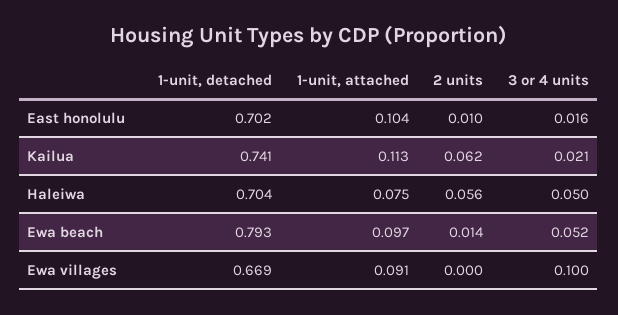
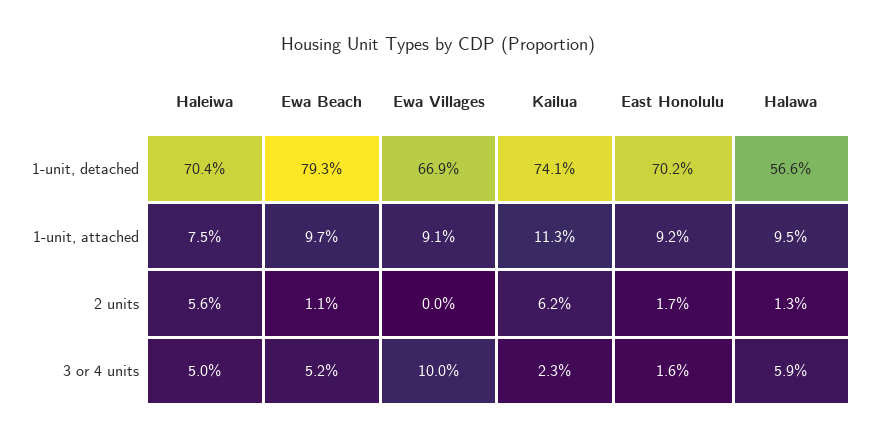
  {
    "1-unit, detached": {
      "East honolulu": 0.702,
      "Kailua": 0.741,
      "Haleiwa": 0.704,
      "Ewa beach": 0.793,
-     "Ewa villages": 0.669
+     "Ewa villages": 0.669,
+     "Halawa": 0.566
    },
    "1-unit, attached": {
-     "East honolulu": 0.104,
+     "East honolulu": 0.092,
      "Kailua": 0.113,
      "Haleiwa": 0.075,
      "Ewa beach": 0.097,
-     "Ewa villages": 0.091
+     "Ewa villages": 0.091,
+     "Halawa": 0.095
    },
    "2 units": {
-     "East honolulu": 0.01,
+     "East honolulu": 0.017,
      "Kailua": 0.062,
      "Haleiwa": 0.056,
-     "Ewa beach": 0.014,
+     "Ewa beach": 0.011,
-     "Ewa villages": 0
+     "Ewa villages": 0,
+     "Halawa": 0.013
    },
    "3 or 4 units": {
      "East honolulu": 0.016,
-     "Kailua": 0.021,
+     "Kailua": 0.023,
      "Haleiwa": 0.05,
      "Ewa beach": 0.052,
-     "Ewa villages": 0.1
+     "Ewa villages": 0.1,
+     "Halawa": 0.059
    }
  }

